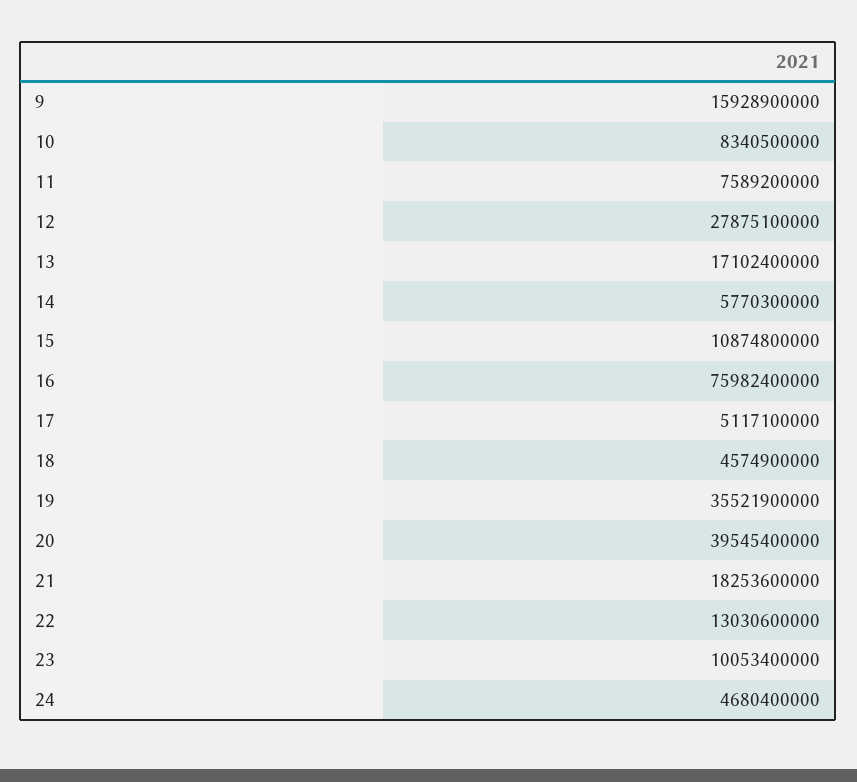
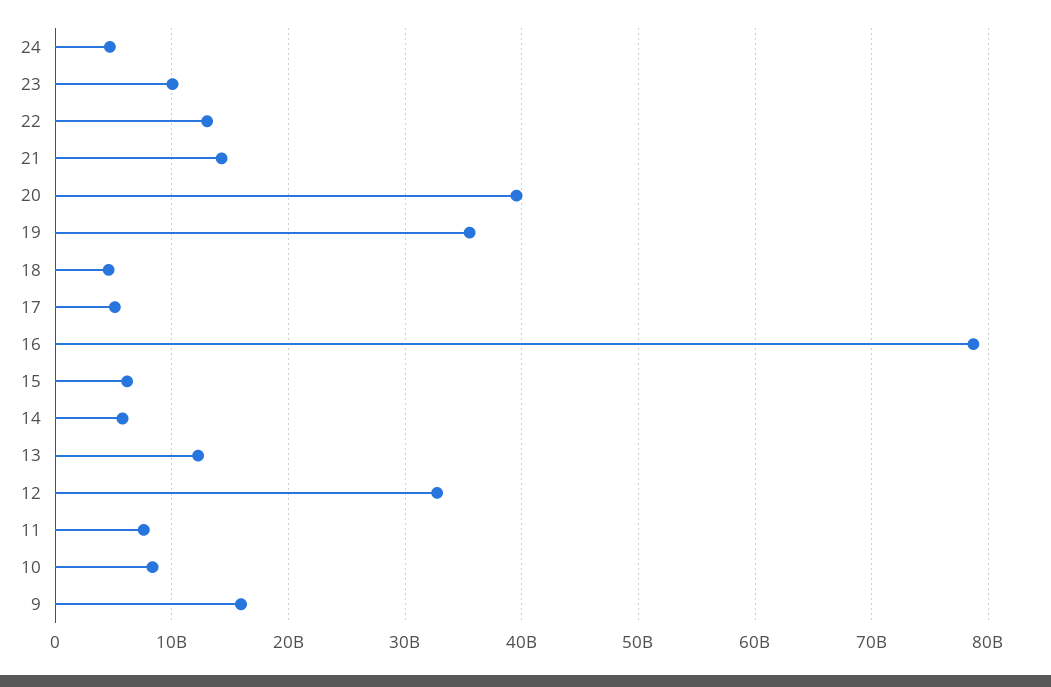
  {
    "9": 15928900000,
    "10": 8340500000,
    "11": 7589200000,
-   "12": 27875100000,
+   "12": 33000000000,
-   "13": 17102400000,
+   "13": 12000000000,
    "14": 5770300000,
-   "15": 10874800000,
+   "15": 6000000000,
-   "16": 75982400000,
+   "16": 79000000000,
    "17": 5117100000,
    "18": 4574900000,
    "19": 35521900000,
    "20": 39545400000,
-   "21": 18253600000,
+   "21": 14000000000,
    "22": 13030600000,
    "23": 10053400000,
    "24": 4680400000
  }

